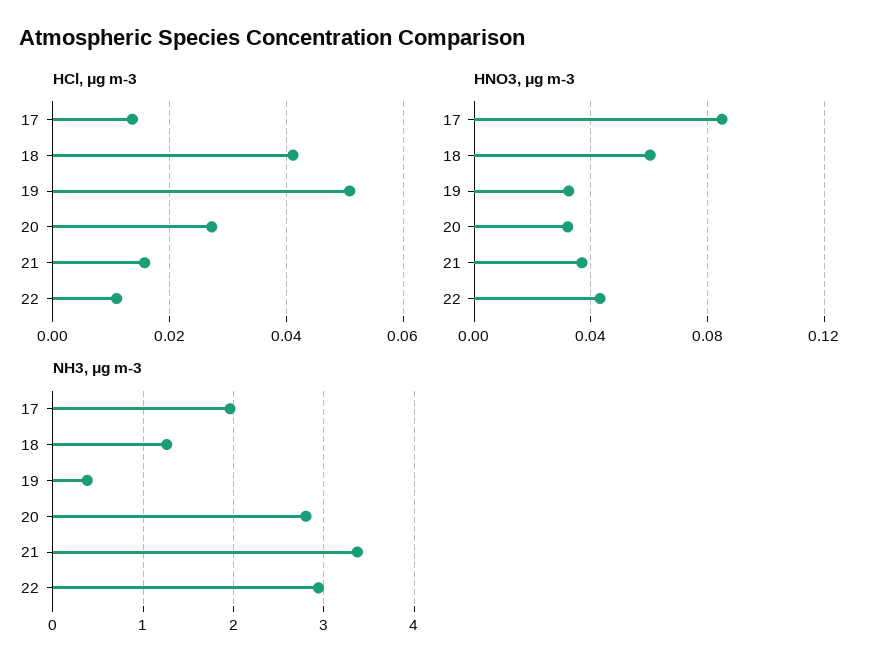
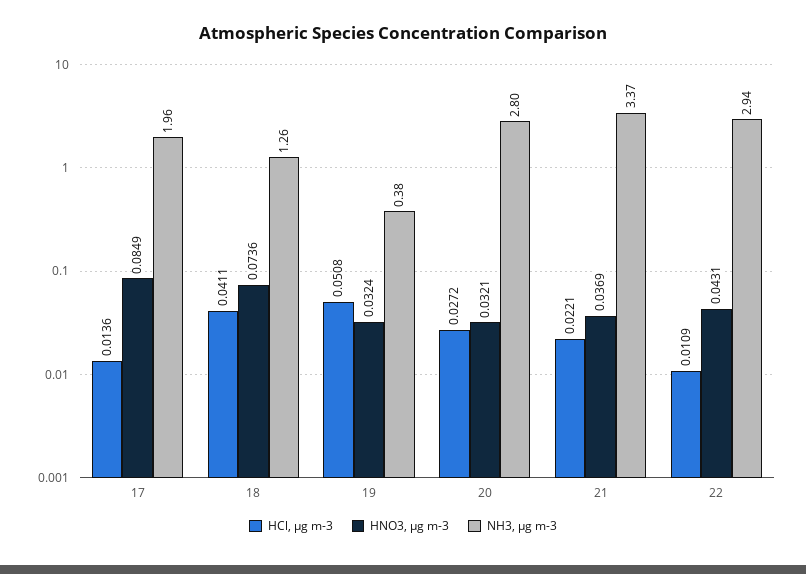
  {
    "HCl, μg m-3": {
      "17": 0.0136,
      "18": 0.0411,
      "19": 0.0508,
      "20": 0.0272,
-     "21": 0.016,
+     "21": 0.0221,
      "22": 0.0109
    },
    "HNO3, μg m-3": {
      "17": 0.0849,
-     "18": 0.06,
+     "18": 0.0736,
      "19": 0.0324,
      "20": 0.0321,
      "21": 0.0369,
      "22": 0.0431
    },
    "NH3, μg m-3": {
      "17": 1.96,
      "18": 1.26,
      "19": 0.38,
      "20": 2.8,
      "21": 3.37,
      "22": 2.94
    }
  }

